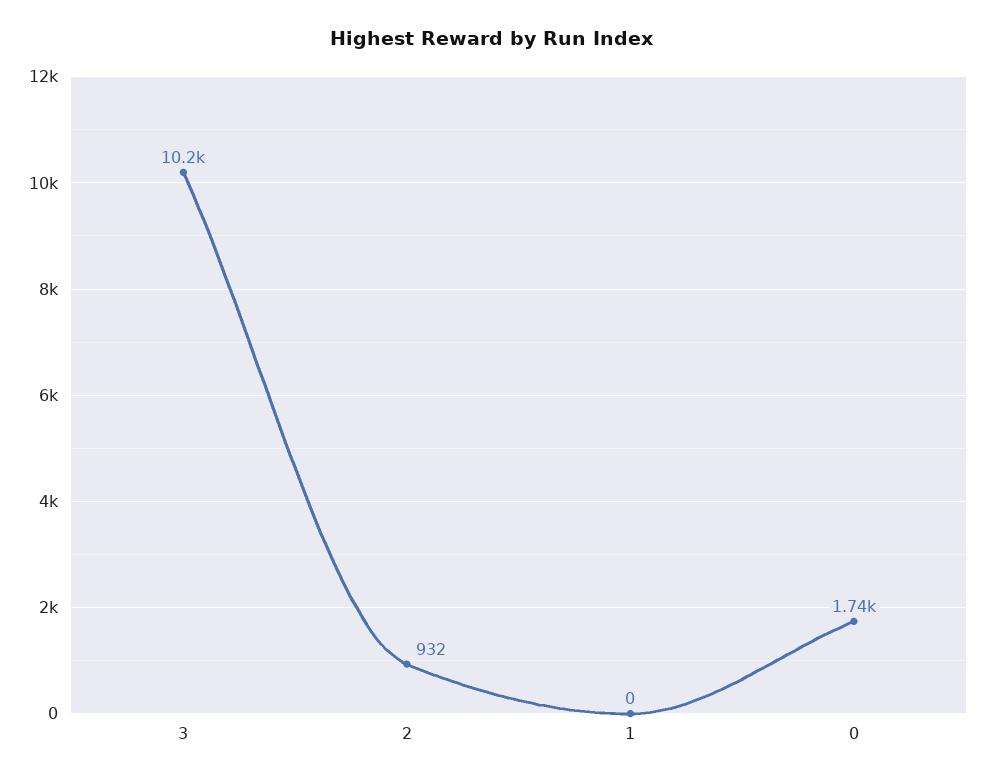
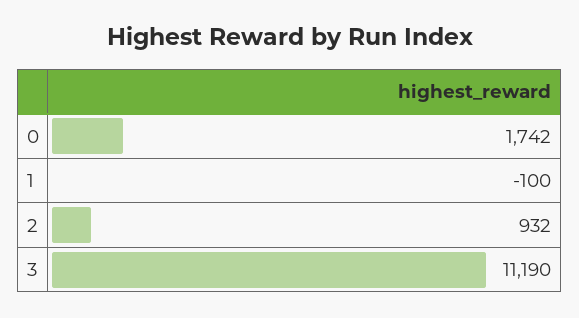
  {
-   "3": 10200,
+   "3": 11190,
    "2": 932,
-   "1": 0,
+   "1": -100,
    "0": 1742
  }

